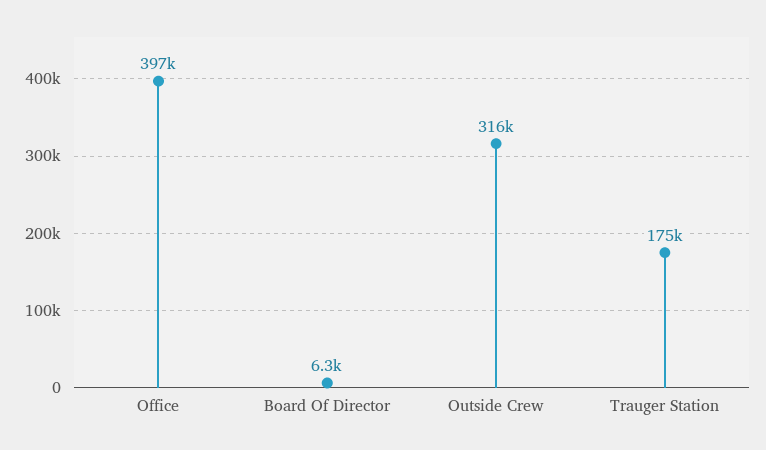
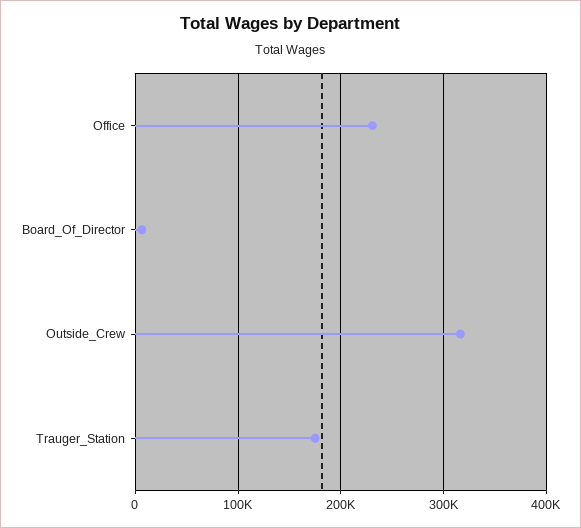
  {
-   "Office": 397000,
+   "Office": 230000,
    "Board Of Director": 6300,
    "Outside Crew": 316000,
    "Trauger Station": 175000
  }

